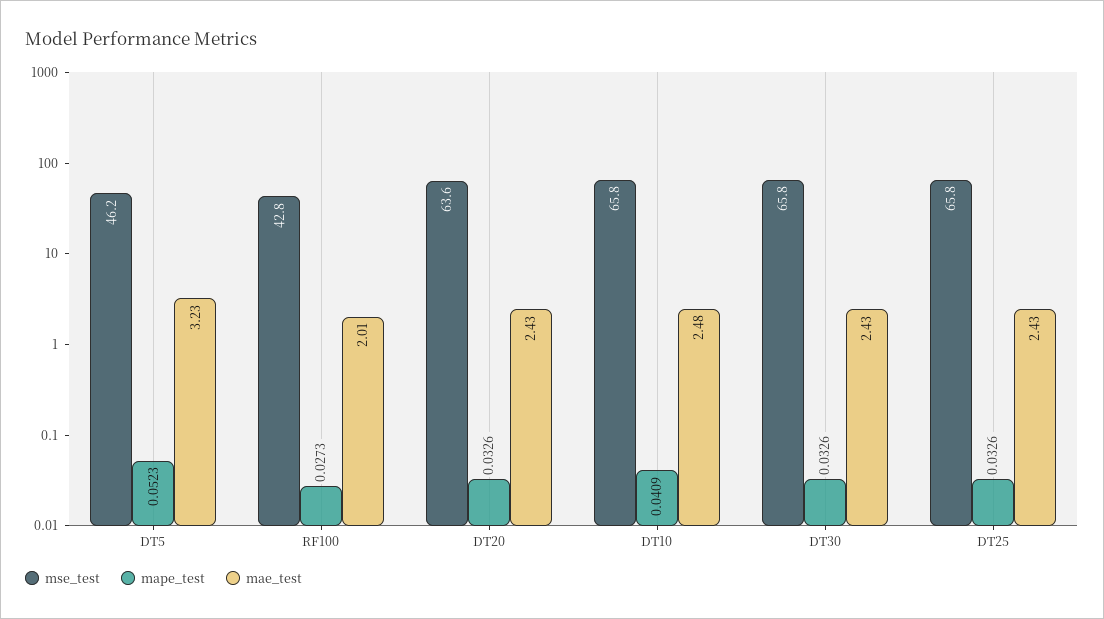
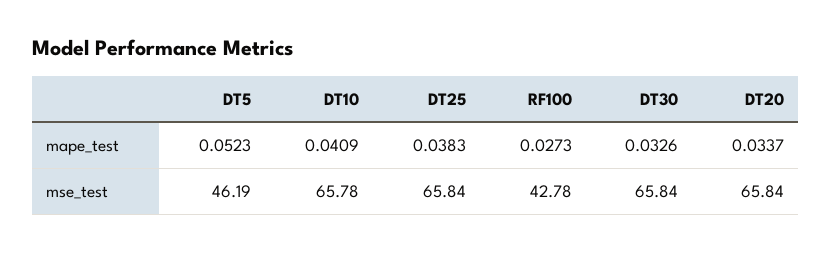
  {
    "mse_test": {
      "DT5": 46.19,
      "RF100": 42.78,
-     "DT20": 63.6,
+     "DT20": 65.84,
      "DT10": 65.78,
      "DT30": 65.84,
      "DT25": 65.84
    },
    "mape_test": {
      "DT5": 0.0523,
      "RF100": 0.0273,
-     "DT20": 0.0326,
+     "DT20": 0.0337,
      "DT10": 0.0409,
      "DT30": 0.0326,
-     "DT25": 0.0326
+     "DT25": 0.0383
-   },
+   }
-   "mae_test": {
-     "DT5": 3.23,
-     "RF100": 2.01,
-     "DT20": 2.43,
-     "DT10": 2.48,
-     "DT30": 2.43,
-     "DT25": 2.43
-   }
  }

